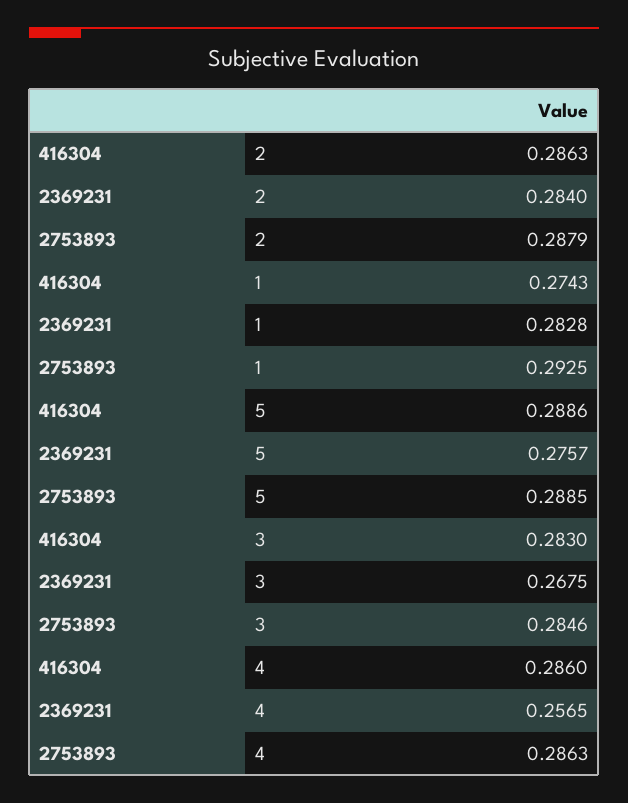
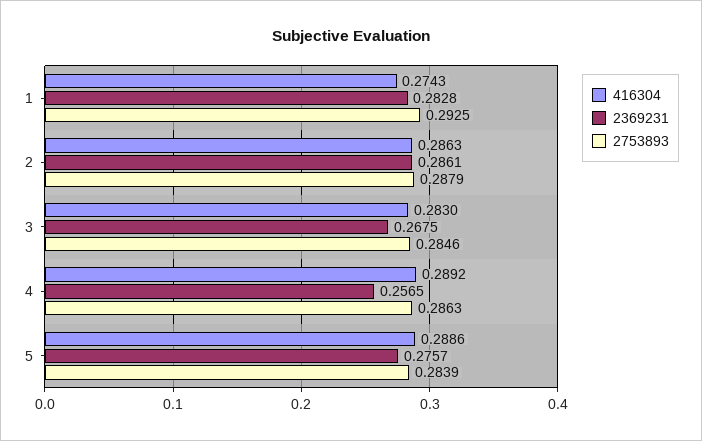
  {
    "416304": {
      "2": 0.2863,
      "1": 0.2743,
      "5": 0.2886,
      "3": 0.283,
-     "4": 0.286
+     "4": 0.2892
    },
    "2369231": {
-     "2": 0.284,
+     "2": 0.2861,
      "1": 0.2828,
      "5": 0.2757,
      "3": 0.2675,
      "4": 0.2565
    },
    "2753893": {
      "2": 0.2879,
      "1": 0.2925,
-     "5": 0.2885,
+     "5": 0.2839,
      "3": 0.2846,
      "4": 0.2863
    }
  }

